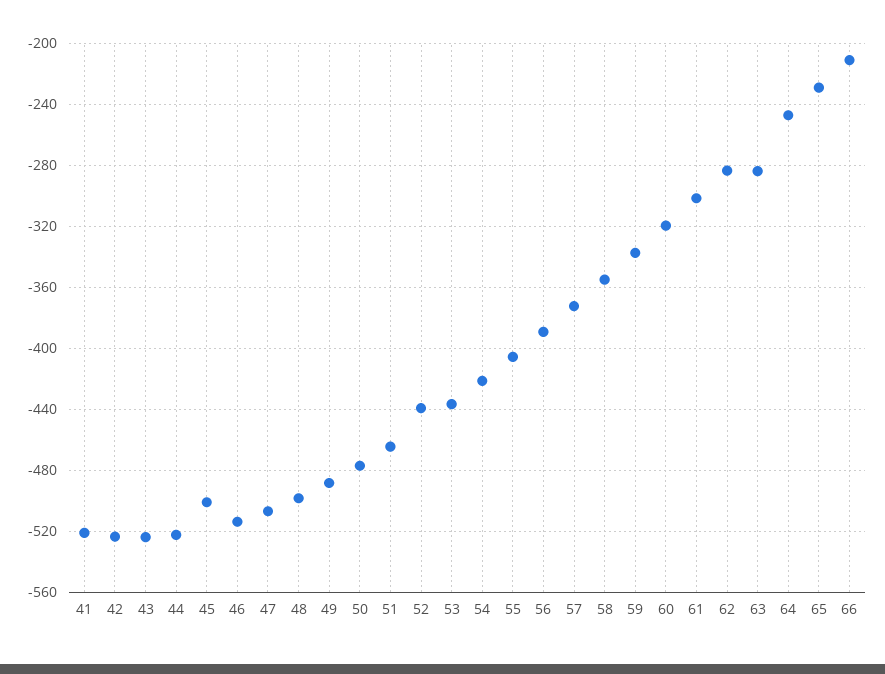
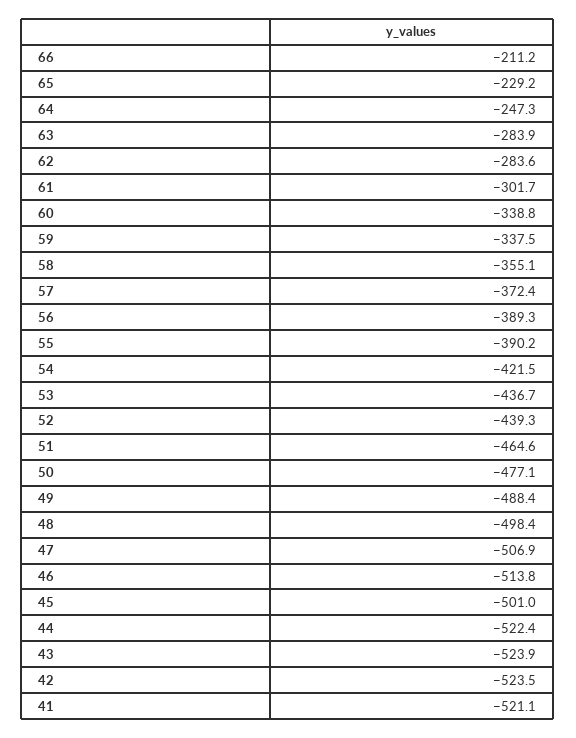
  {
    "41": -521.1,
    "42": -523.5,
    "43": -523.9,
    "44": -522.4,
    "45": -501,
    "46": -513.8,
    "47": -506.9,
    "48": -498.4,
    "49": -488.4,
    "50": -477.1,
    "51": -464.6,
    "52": -439.3,
    "53": -436.7,
    "54": -421.5,
-   "55": -405,
+   "55": -390.2,
    "56": -389.3,
    "57": -372.4,
    "58": -355.1,
    "59": -337.5,
-   "60": -320,
+   "60": -338.8,
    "61": -301.7,
    "62": -283.6,
    "63": -283.9,
    "64": -247.3,
    "65": -229.2,
    "66": -211.2
  }

